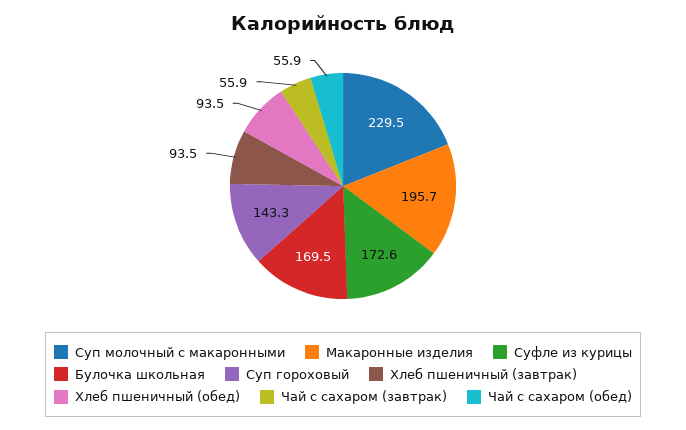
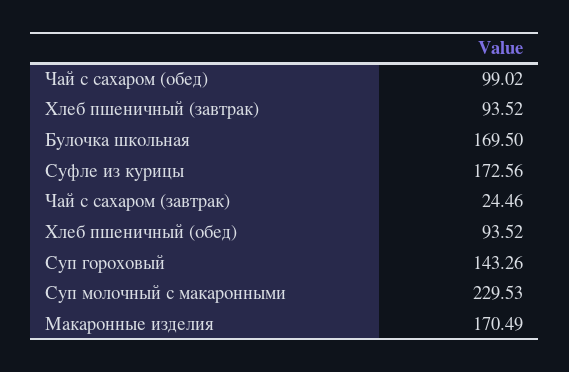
  {
    "Суп молочный с макаронными": 229.53,
-   "Макаронные изделия": 195.7,
+   "Макаронные изделия": 170.49,
    "Суфле из курицы": 172.56,
    "Булочка школьная": 169.5,
    "Суп гороховый": 143.26,
    "Хлеб пшеничный (завтрак)": 93.52,
    "Хлеб пшеничный (обед)": 93.52,
-   "Чай с сахаром (завтрак)": 55.9,
+   "Чай с сахаром (завтрак)": 24.46,
-   "Чай с сахаром (обед)": 55.9
+   "Чай с сахаром (обед)": 99.02
  }

